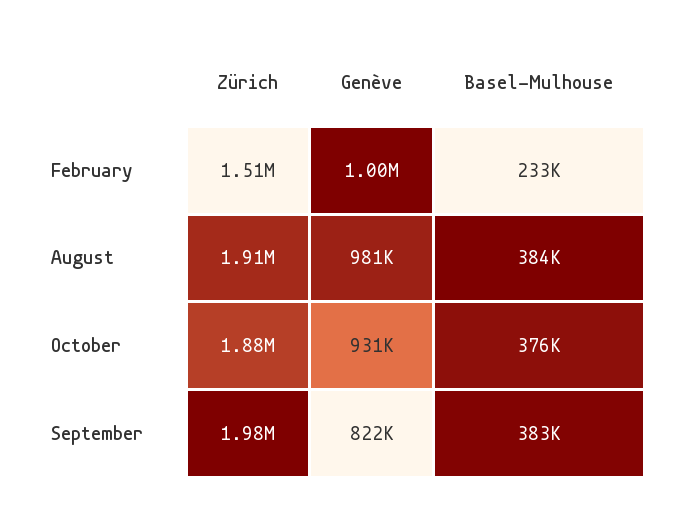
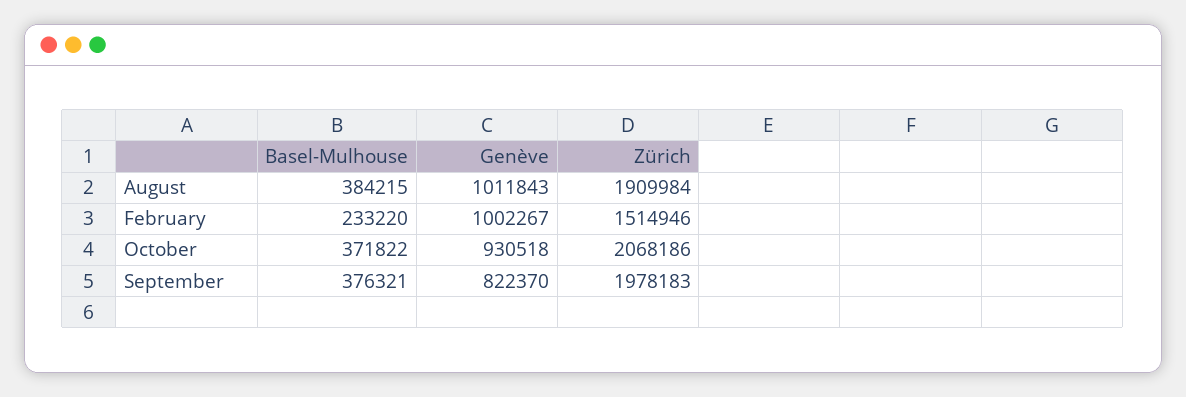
  {
    "Zürich": {
      "February": 1514946,
      "August": 1909984,
-     "October": 1880000,
+     "October": 2068186,
      "September": 1978183
    },
    "Genève": {
      "February": 1002267,
-     "August": 981000,
+     "August": 1011843,
      "October": 930518,
      "September": 822370
    },
    "Basel-Mulhouse": {
      "February": 233220,
      "August": 384215,
-     "October": 376000,
+     "October": 371822,
-     "September": 383000
+     "September": 376321
    }
  }

